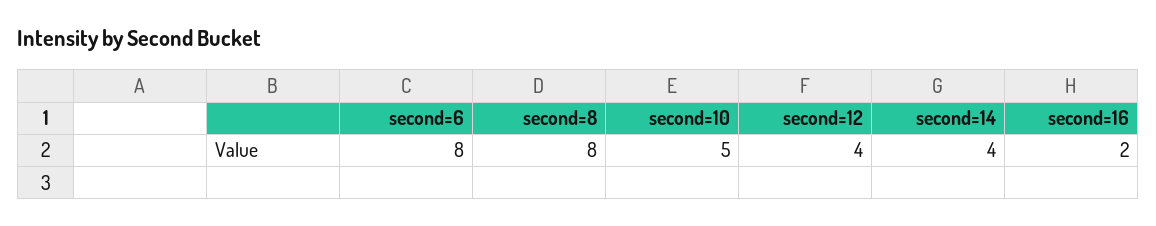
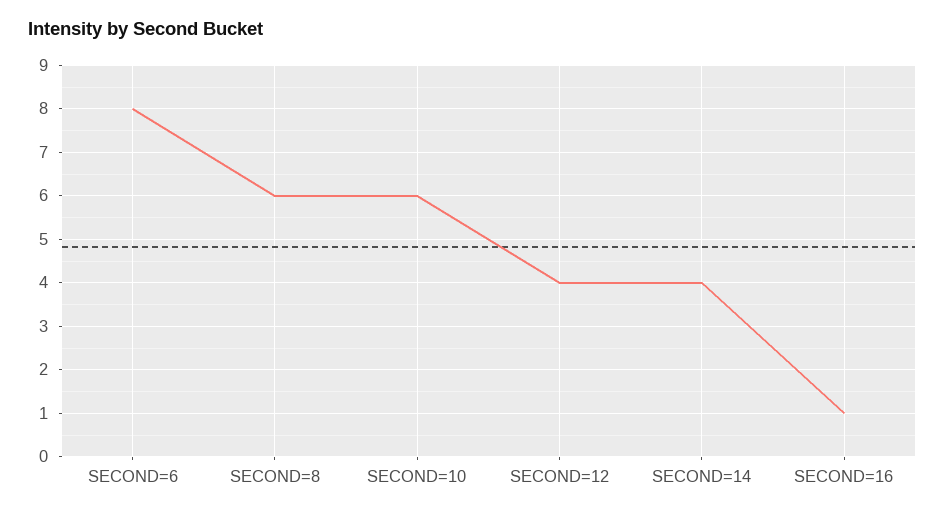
  {
    "second=6": 8,
-   "second=8": 8,
+   "second=8": 6,
-   "second=10": 5,
+   "second=10": 6,
    "second=12": 4,
    "second=14": 4,
-   "second=16": 2
+   "second=16": 1
  }

